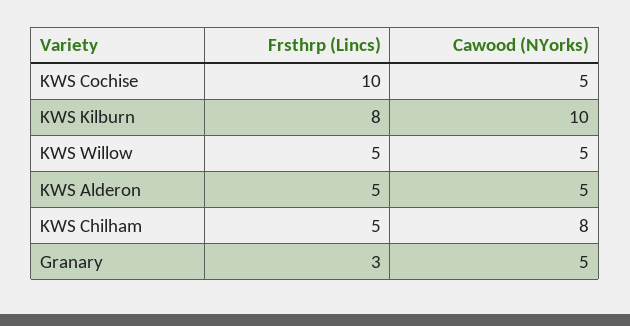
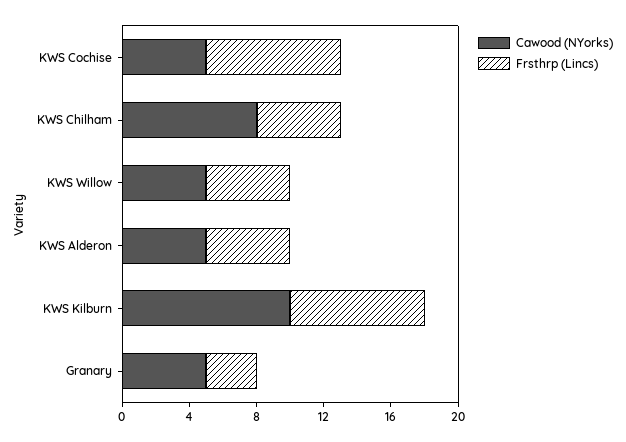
  {
    "Frsthrp (Lincs)": {
-     "KWS Cochise": 10,
+     "KWS Cochise": 8,
      "KWS Kilburn": 8,
      "KWS Willow": 5,
      "KWS Alderon": 5,
      "KWS Chilham": 5,
      "Granary": 3
    },
    "Cawood (NYorks)": {
      "KWS Cochise": 5,
      "KWS Kilburn": 10,
      "KWS Willow": 5,
      "KWS Alderon": 5,
      "KWS Chilham": 8,
      "Granary": 5
    }
  }

